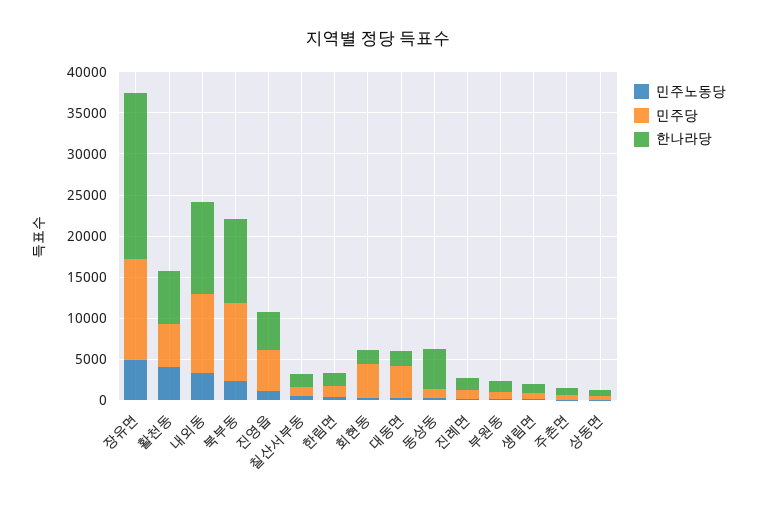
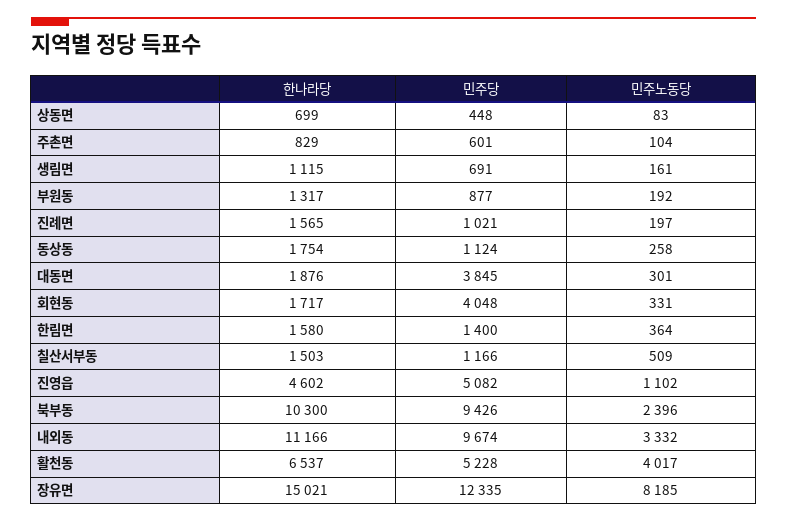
  {
    "민주노동당": {
-     "장유면": 5000,
+     "장유면": 8185,
      "활천동": 4017,
      "내외동": 3332,
      "북부동": 2396,
      "진영읍": 1102,
      "칠산서부동": 509,
      "한림면": 364,
      "회현동": 331,
      "대동면": 301,
      "동상동": 258,
      "진례면": 197,
      "부원동": 192,
      "생림면": 161,
      "주촌면": 104,
      "상동면": 83
    },
    "민주당": {
      "장유면": 12335,
      "활천동": 5228,
      "내외동": 9674,
      "북부동": 9426,
      "진영읍": 5082,
      "칠산서부동": 1166,
      "한림면": 1400,
      "회현동": 4048,
      "대동면": 3845,
      "동상동": 1124,
      "진례면": 1021,
      "부원동": 877,
      "생림면": 691,
      "주촌면": 601,
      "상동면": 448
    },
    "한나라당": {
-     "장유면": 20000,
+     "장유면": 15021,
      "활천동": 6537,
      "내외동": 11166,
      "북부동": 10300,
      "진영읍": 4602,
      "칠산서부동": 1503,
      "한림면": 1580,
      "회현동": 1717,
      "대동면": 1876,
-     "동상동": 5000,
+     "동상동": 1754,
      "진례면": 1565,
      "부원동": 1317,
      "생림면": 1115,
      "주촌면": 829,
      "상동면": 699
    }
  }

